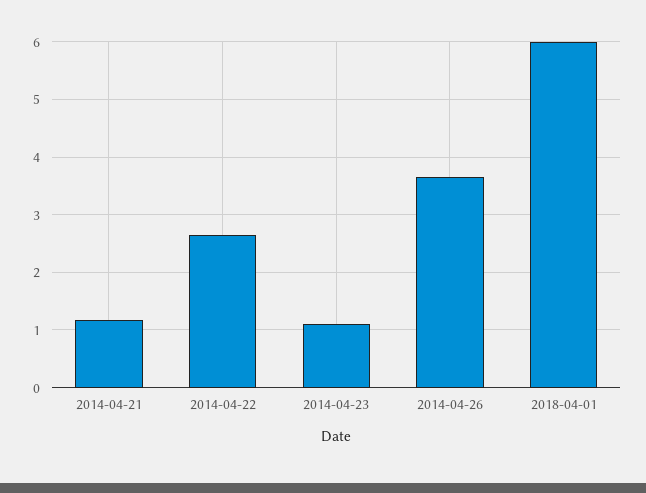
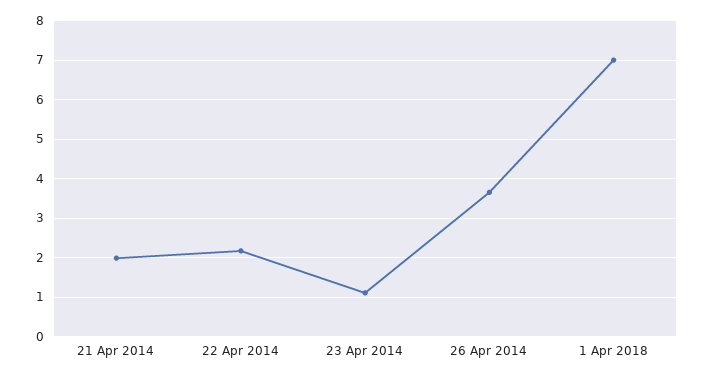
  {
-   "2014-04-21": 1.2,
+   "2014-04-21": 2,
-   "2014-04-22": 2.6,
+   "2014-04-22": 2.2,
    "2014-04-23": 1.2,
    "2014-04-26": 3.6,
-   "2018-04-01": 6
+   "2018-04-01": 7
  }

